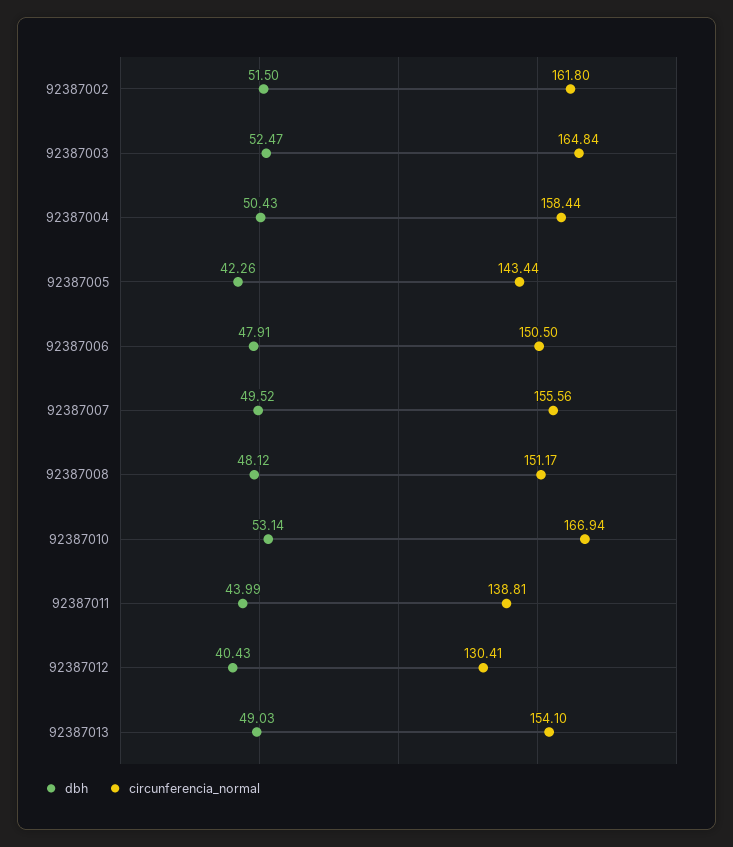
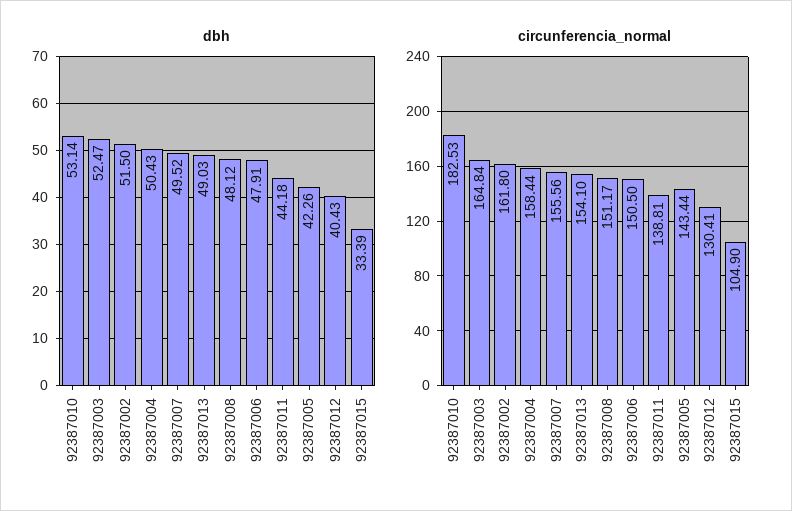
  {
    "dbh": {
      "92387002": 51.5,
      "92387003": 52.47,
      "92387004": 50.43,
      "92387005": 42.26,
      "92387006": 47.91,
      "92387007": 49.52,
      "92387008": 48.12,
      "92387010": 53.14,
-     "92387011": 43.99,
+     "92387011": 44.18,
      "92387012": 40.43,
-     "92387013": 49.03
+     "92387013": 49.03,
+     "92387015": 33.39
    },
    "circunferencia_normal": {
      "92387002": 161.8,
      "92387003": 164.84,
      "92387004": 158.44,
      "92387005": 143.44,
      "92387006": 150.5,
      "92387007": 155.56,
      "92387008": 151.17,
-     "92387010": 166.94,
+     "92387010": 182.53,
      "92387011": 138.81,
      "92387012": 130.41,
-     "92387013": 154.1
+     "92387013": 154.1,
+     "92387015": 104.9
    }
  }

